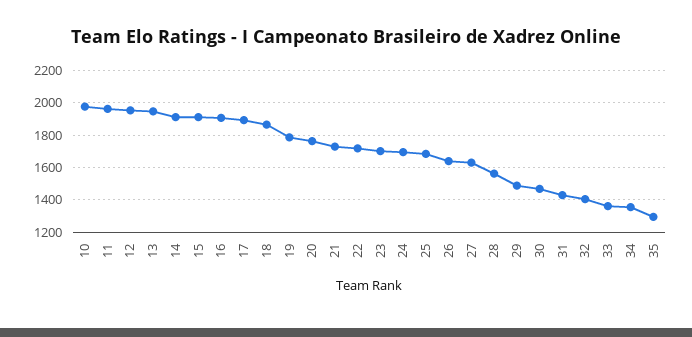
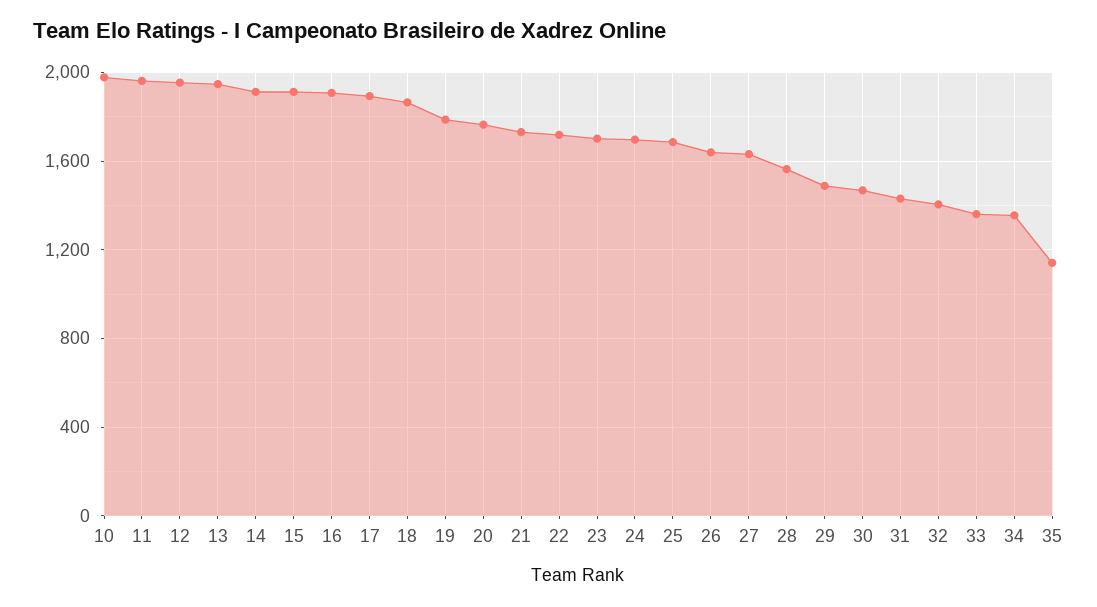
  {
    "10": 2000,
    "11": 1950,
    "12": 1950,
    "13": 1950,
    "14": 1900,
    "15": 1900,
    "16": 1900,
    "17": 1900,
    "18": 1850,
    "19": 1800,
    "20": 1750,
    "21": 1750,
    "22": 1700,
    "23": 1700,
    "24": 1700,
    "25": 1700,
    "26": 1650,
    "27": 1650,
    "28": 1550,
    "29": 1500,
    "30": 1450,
    "31": 1450,
    "32": 1400,
    "33": 1350,
    "34": 1350,
-   "35": 1300
+   "35": 1150
  }

